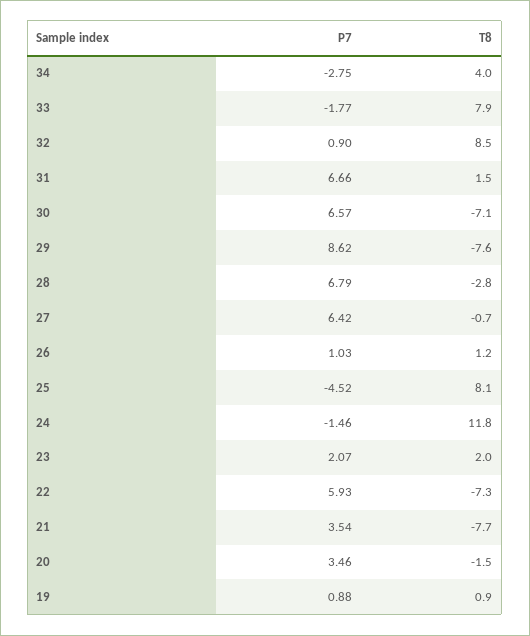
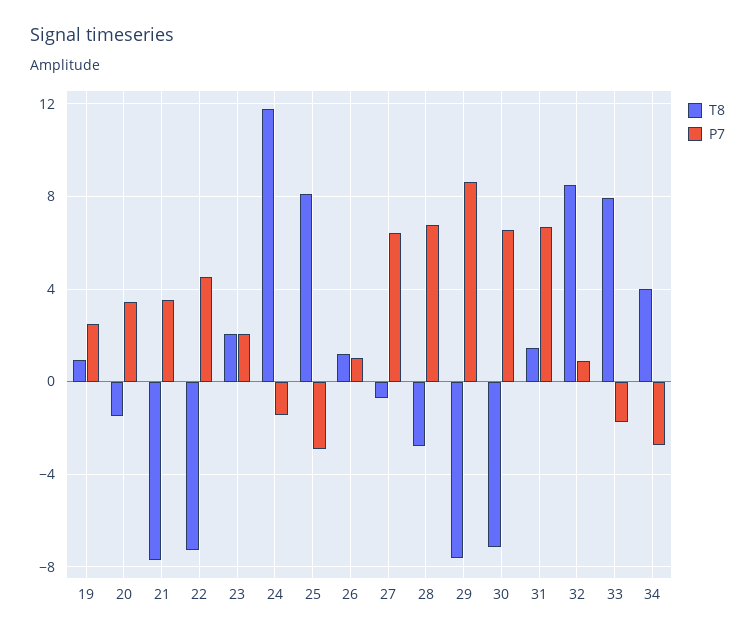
  {
    "P7": {
      "34": -2.75,
      "33": -1.77,
      "32": 0.9,
      "31": 6.66,
      "30": 6.57,
      "29": 8.62,
      "28": 6.79,
      "27": 6.42,
      "26": 1.03,
-     "25": -4.52,
+     "25": -3,
      "24": -1.46,
      "23": 2.07,
-     "22": 5.93,
+     "22": 4.5,
      "21": 3.54,
      "20": 3.46,
-     "19": 0.88
+     "19": 2.5
    },
    "T8": {
      "34": 4,
      "33": 7.9,
      "32": 8.5,
      "31": 1.5,
      "30": -7.1,
      "29": -7.6,
      "28": -2.8,
      "27": -0.7,
      "26": 1.2,
      "25": 8.1,
      "24": 11.8,
      "23": 2,
      "22": -7.3,
      "21": -7.7,
      "20": -1.5,
      "19": 0.9
    }
  }

